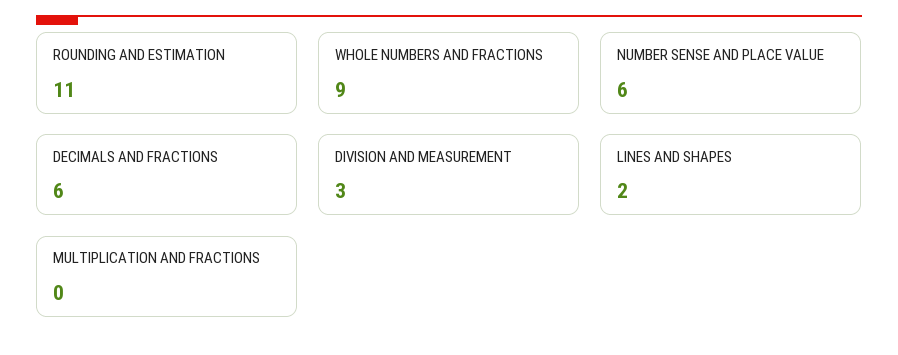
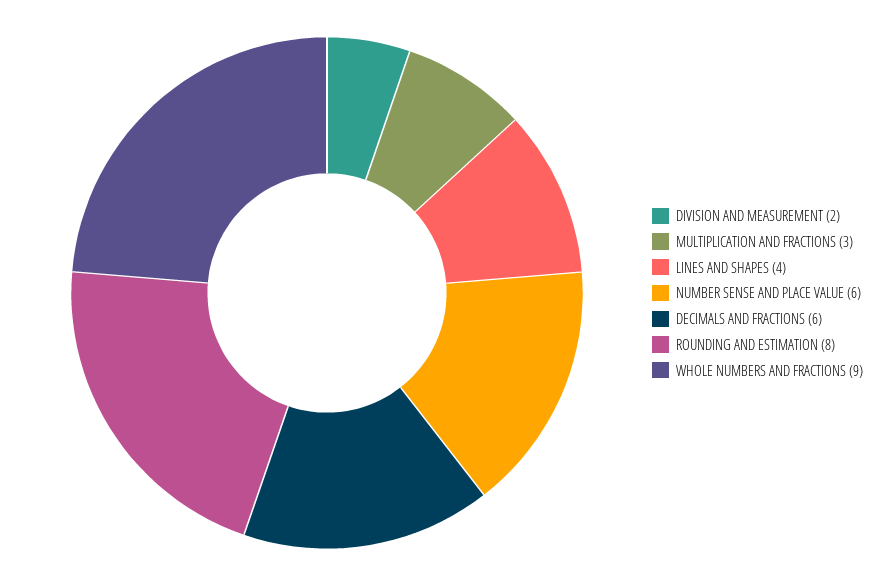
  {
-   "ROUNDING AND ESTIMATION": 11,
+   "ROUNDING AND ESTIMATION": 8,
    "WHOLE NUMBERS AND FRACTIONS": 9,
    "NUMBER SENSE AND PLACE VALUE": 6,
    "DECIMALS AND FRACTIONS": 6,
-   "DIVISION AND MEASUREMENT": 3,
+   "DIVISION AND MEASUREMENT": 2,
-   "LINES AND SHAPES": 2,
+   "LINES AND SHAPES": 4,
-   "MULTIPLICATION AND FRACTIONS": 0
+   "MULTIPLICATION AND FRACTIONS": 3
  }

